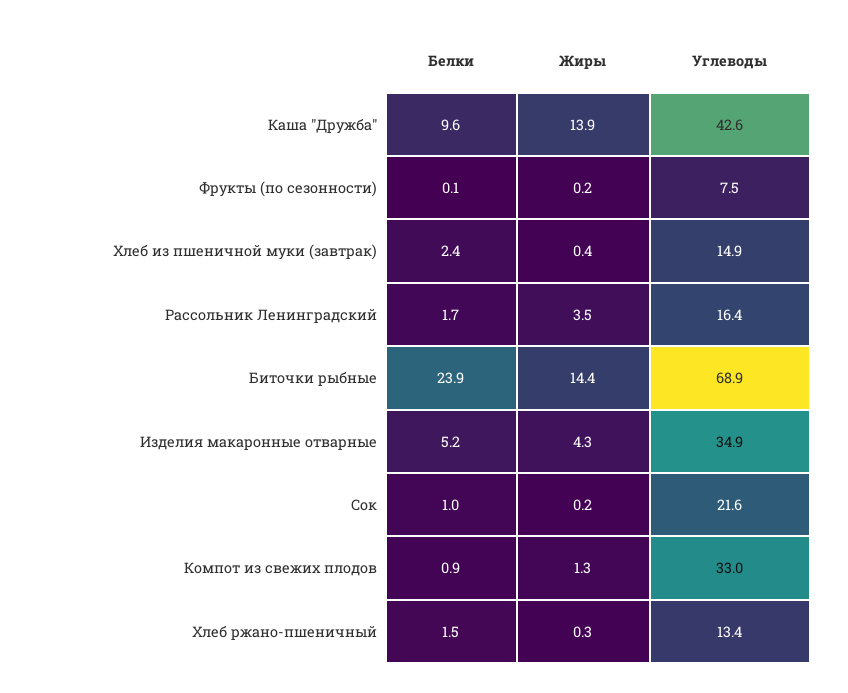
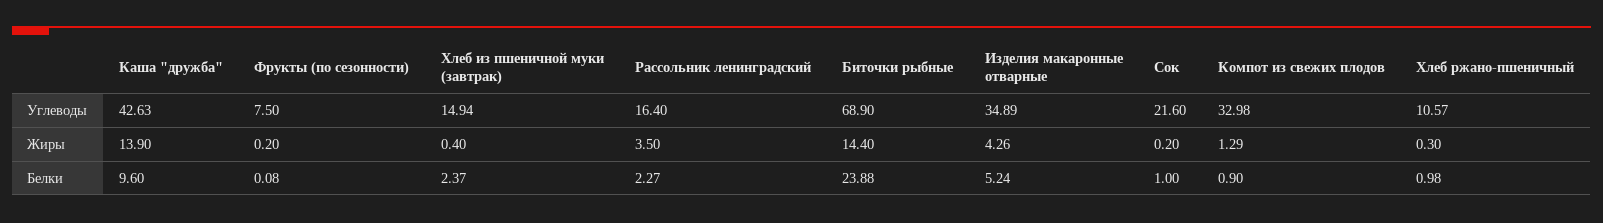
  {
    "Белки": {
      "Каша \"Дружба\"": 9.6,
      "Фрукты (по сезонности)": 0.08,
      "Хлеб из пшеничной муки (завтрак)": 2.37,
-     "Рассольник Ленинградский": 1.7,
+     "Рассольник Ленинградский": 2.27,
      "Биточки рыбные": 23.88,
      "Изделия макаронные отварные": 5.24,
      "Сок": 1,
      "Компот из свежих плодов": 0.9,
-     "Хлеб ржано-пшеничный": 1.5
+     "Хлеб ржано-пшеничный": 0.98
    },
    "Жиры": {
      "Каша \"Дружба\"": 13.9,
      "Фрукты (по сезонности)": 0.2,
      "Хлеб из пшеничной муки (завтрак)": 0.4,
      "Рассольник Ленинградский": 3.5,
      "Биточки рыбные": 14.4,
      "Изделия макаронные отварные": 4.26,
      "Сок": 0.2,
      "Компот из свежих плодов": 1.29,
      "Хлеб ржано-пшеничный": 0.3
    },
    "Углеводы": {
      "Каша \"Дружба\"": 42.63,
      "Фрукты (по сезонности)": 7.5,
      "Хлеб из пшеничной муки (завтрак)": 14.94,
      "Рассольник Ленинградский": 16.4,
      "Биточки рыбные": 68.9,
      "Изделия макаронные отварные": 34.89,
      "Сок": 21.6,
      "Компот из свежих плодов": 32.98,
-     "Хлеб ржано-пшеничный": 13.4
+     "Хлеб ржано-пшеничный": 10.57
    }
  }

